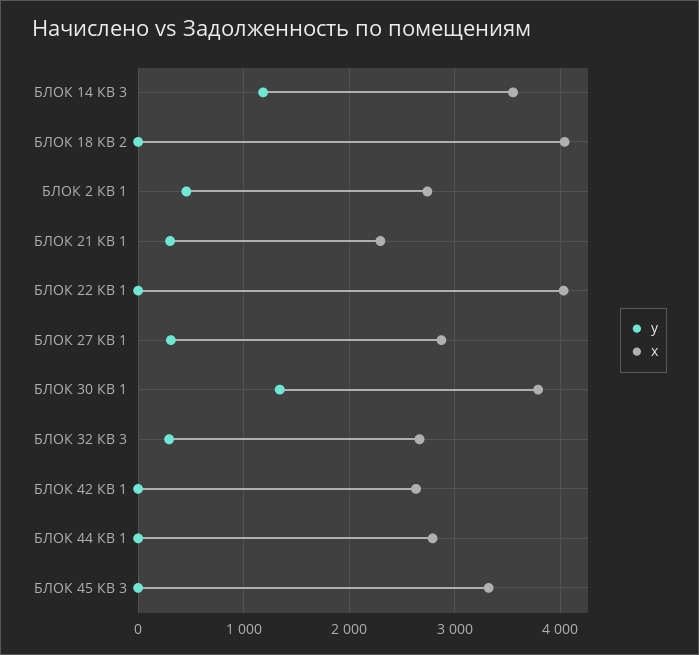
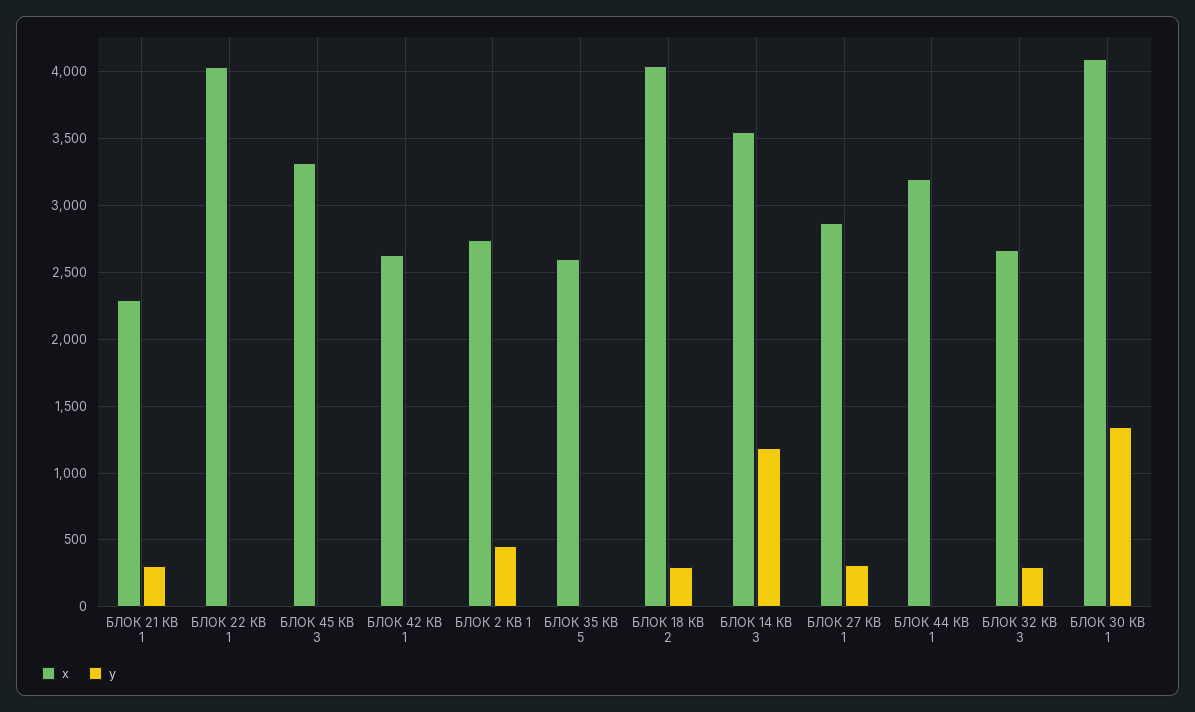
  {
    "y": {
      "БЛОК 14 КВ 3": 1200,
-     "БЛОК 18 КВ 2": 0,
+     "БЛОК 18 КВ 2": 300,
      "БЛОК 2 КВ 1": 450,
      "БЛОК 21 КВ 1": 300,
      "БЛОК 22 КВ 1": 0,
      "БЛОК 27 КВ 1": 300,
      "БЛОК 30 КВ 1": 1350,
      "БЛОК 32 КВ 3": 300,
      "БЛОК 42 КВ 1": 0,
      "БЛОК 44 КВ 1": 0,
-     "БЛОК 45 КВ 3": 0
+     "БЛОК 45 КВ 3": 0,
+     "БЛОК 35 КВ 5": 0
    },
    "x": {
      "БЛОК 14 КВ 3": 3550,
      "БЛОК 18 КВ 2": 4050,
      "БЛОК 2 КВ 1": 2750,
      "БЛОК 21 КВ 1": 2300,
      "БЛОК 22 КВ 1": 4050,
      "БЛОК 27 КВ 1": 2850,
-     "БЛОК 30 КВ 1": 3800,
+     "БЛОК 30 КВ 1": 4100,
      "БЛОК 32 КВ 3": 2650,
      "БЛОК 42 КВ 1": 2650,
-     "БЛОК 44 КВ 1": 2800,
+     "БЛОК 44 КВ 1": 3200,
-     "БЛОК 45 КВ 3": 3300
+     "БЛОК 45 КВ 3": 3300,
+     "БЛОК 35 КВ 5": 2600
    }
  }

